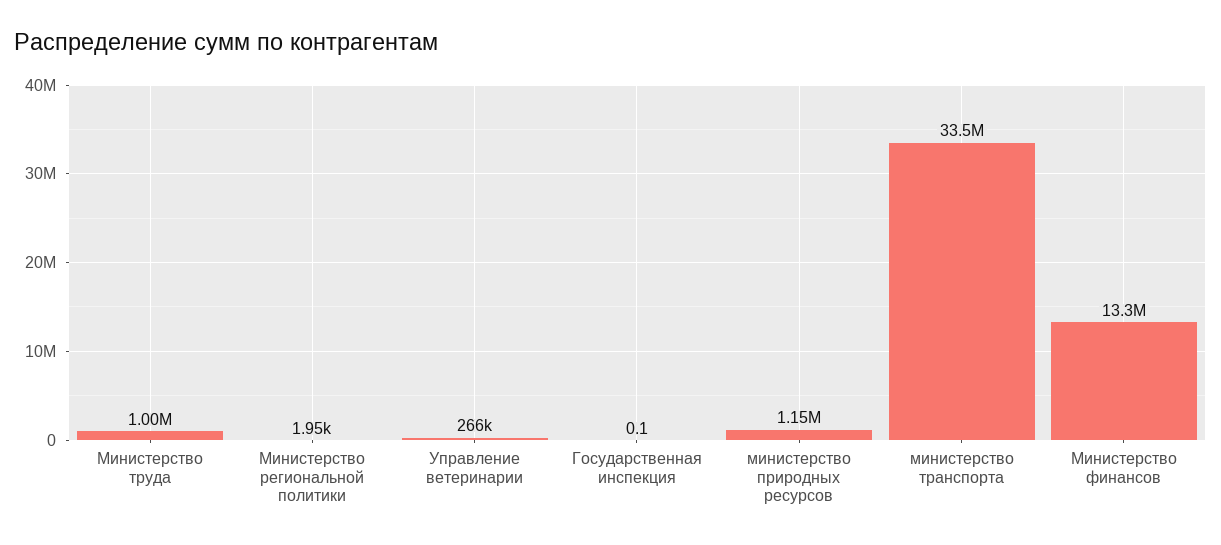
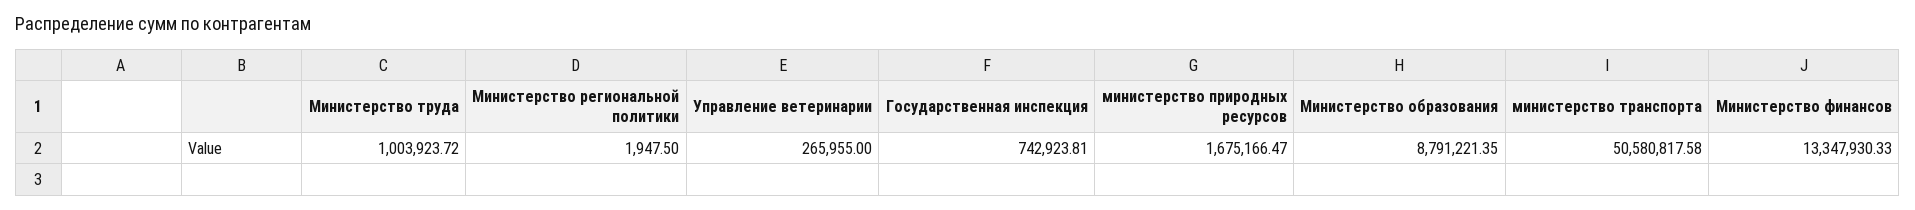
  {
    "Министерство труда": 1003923.72,
    "Министерство региональной политики": 1947.5,
    "Управление ветеринарии": 265955,
-   "Государственная инспекция": 0.1,
+   "Государственная инспекция": 742923.81,
-   "министерство природных ресурсов": 1150000,
+   "министерство природных ресурсов": 1675166.47,
-   "министерство транспорта": 33500000,
+   "министерство транспорта": 50580817.58,
-   "Министерство финансов": 13347930.33
+   "Министерство финансов": 13347930.33,
+   "Министерство образования": 8791221.35
  }

